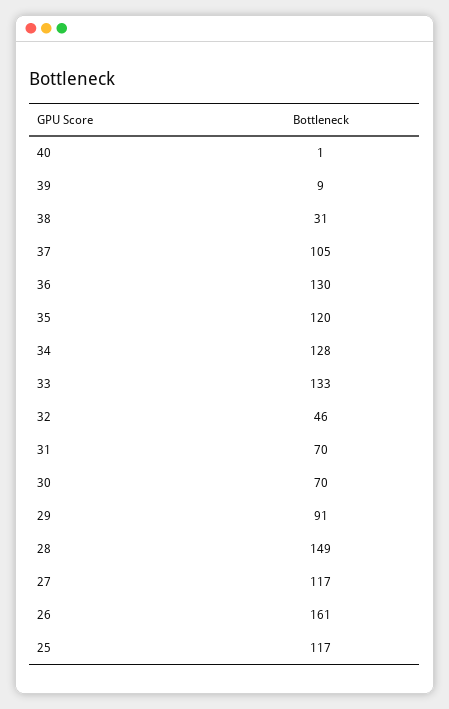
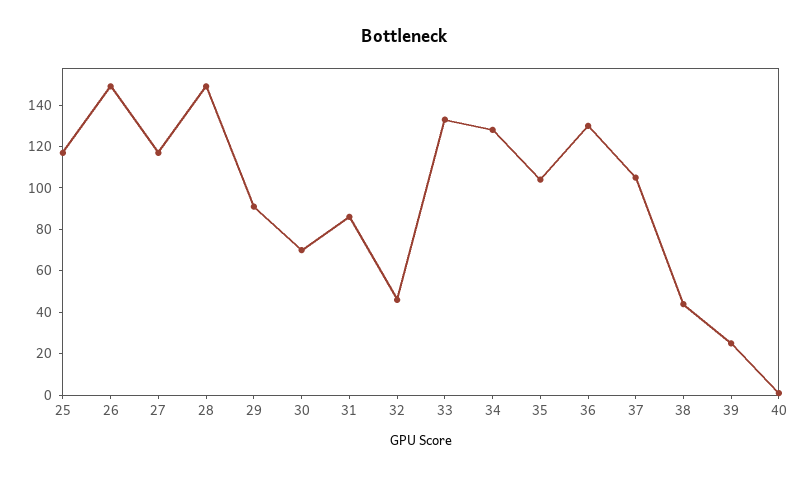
  {
    "40": 1,
-   "39": 9,
+   "39": 25,
-   "38": 31,
+   "38": 45,
    "37": 105,
    "36": 130,
-   "35": 120,
+   "35": 105,
    "34": 128,
    "33": 133,
    "32": 46,
-   "31": 70,
+   "31": 85,
    "30": 70,
    "29": 91,
    "28": 149,
    "27": 117,
-   "26": 161,
+   "26": 150,
    "25": 117
  }

